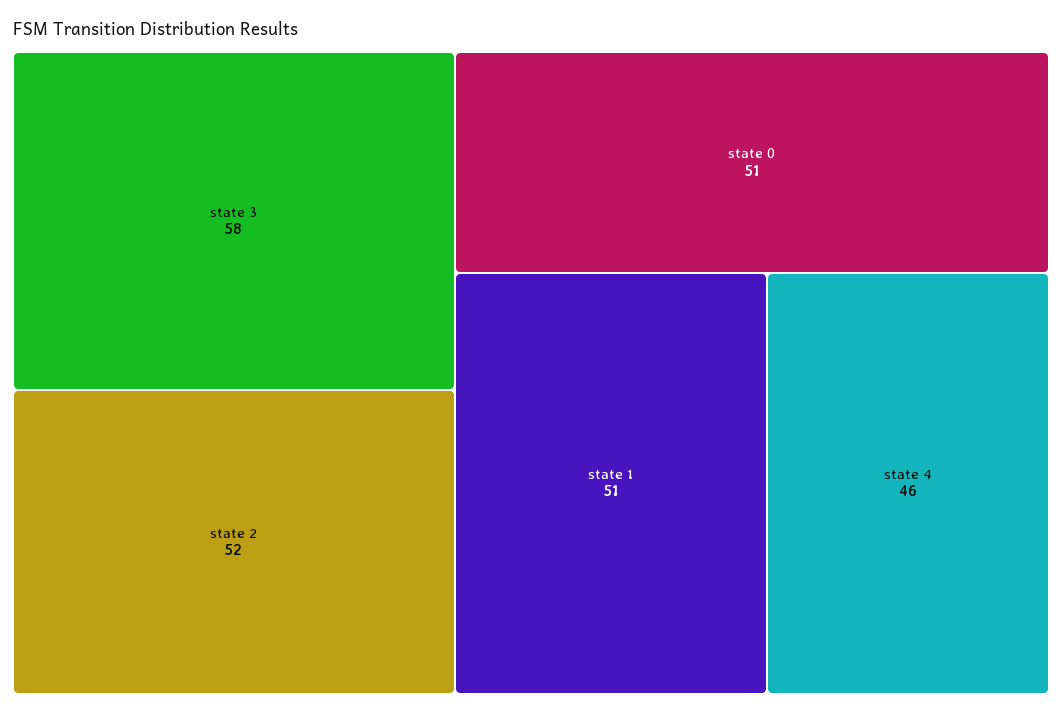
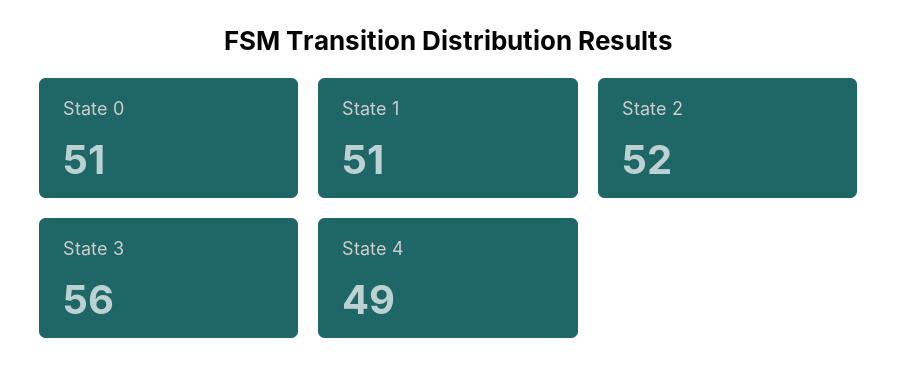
  {
-   "state 3": 58,
+   "state 3": 56,
    "state 2": 52,
    "state 0": 51,
    "state 1": 51,
-   "state 4": 46
+   "state 4": 49
  }

